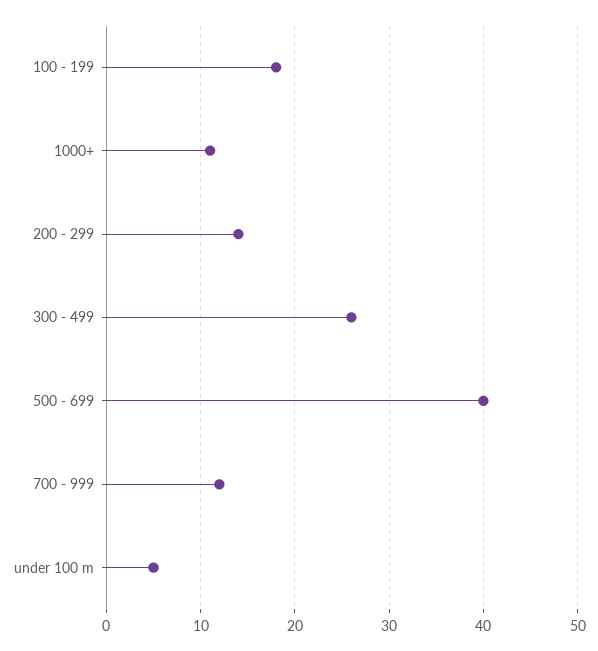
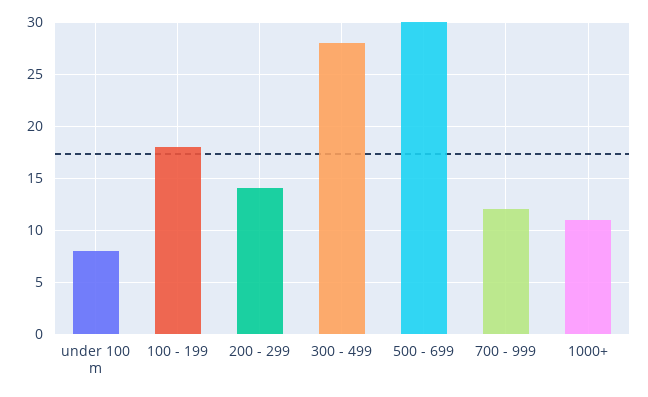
  {
    "100 - 199": 18,
    "1000+": 11,
    "200 - 299": 14,
-   "300 - 499": 26,
+   "300 - 499": 28,
-   "500 - 699": 40,
+   "500 - 699": 30,
    "700 - 999": 12,
-   "under 100 m": 5
+   "under 100 m": 8
  }

